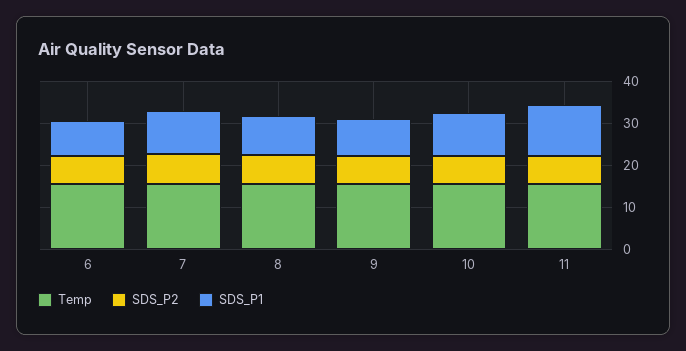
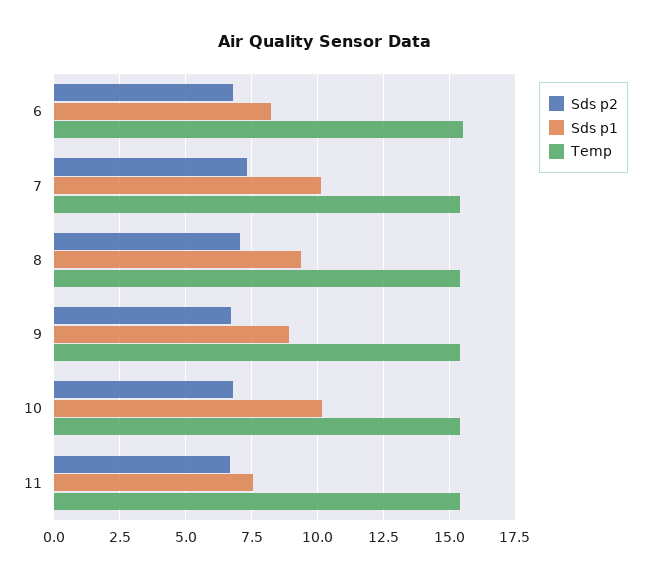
  {
    "Temp": {
      "6": 15.5,
      "7": 15.5,
      "8": 15.5,
      "9": 15.5,
      "10": 15.5,
      "11": 15.5
    },
    "SDS_P2": {
      "6": 6.75,
      "7": 7.25,
      "8": 7,
      "9": 6.75,
      "10": 6.75,
      "11": 6.75
    },
    "SDS_P1": {
      "6": 8.25,
      "7": 10.25,
      "8": 9.25,
      "9": 9,
      "10": 10.25,
-     "11": 12
+     "11": 7.5
    }
  }

